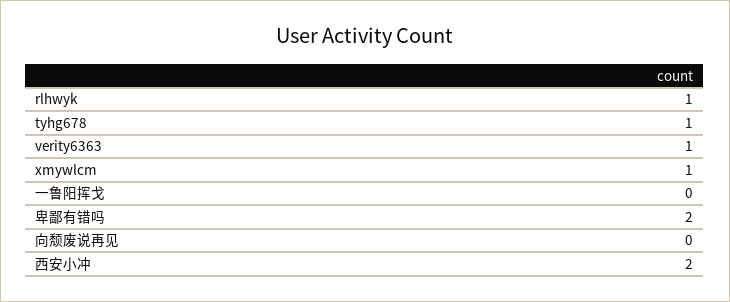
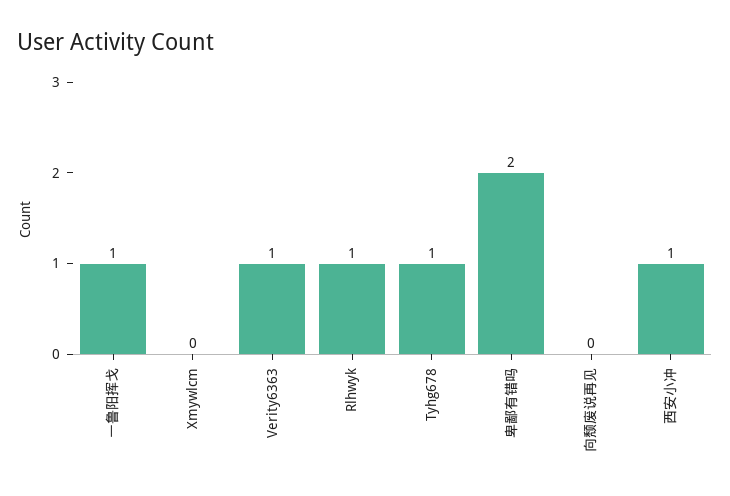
  {
    "rlhwyk": 1,
    "tyhg678": 1,
    "verity6363": 1,
-   "xmywlcm": 1,
+   "xmywlcm": 0,
-   "一鲁阳挥戈": 0,
+   "一鲁阳挥戈": 1,
    "卑鄙有错吗": 2,
    "向颓废说再见": 0,
-   "西安小冲": 2
+   "西安小冲": 1
  }

